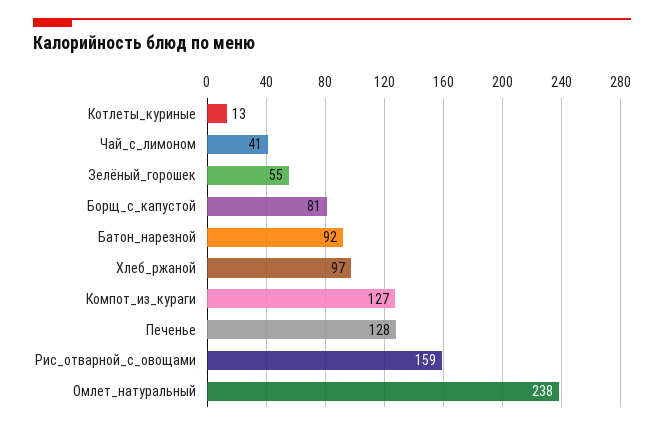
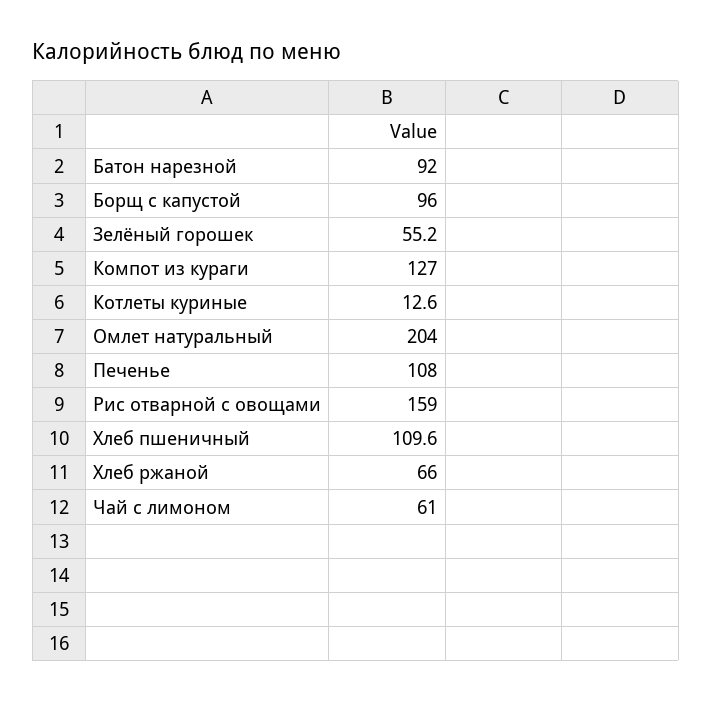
  {
    "Котлеты_куриные": 12.6,
-   "Чай_с_лимоном": 41,
+   "Чай_с_лимоном": 61,
    "Зелёный_горошек": 55.2,
-   "Борщ_с_капустой": 81,
+   "Борщ_с_капустой": 96,
    "Батон_нарезной": 92,
-   "Хлеб_ржаной": 97,
+   "Хлеб_ржаной": 66,
    "Компот_из_кураги": 127,
-   "Печенье": 128,
+   "Печенье": 108,
    "Рис_отварной_с_овощами": 159,
-   "Омлет_натуральный": 238
+   "Омлет_натуральный": 204,
+   "Хлеб пшеничный": 109.6
  }

